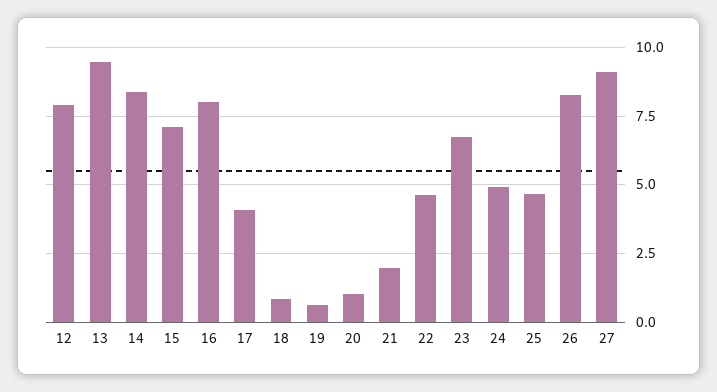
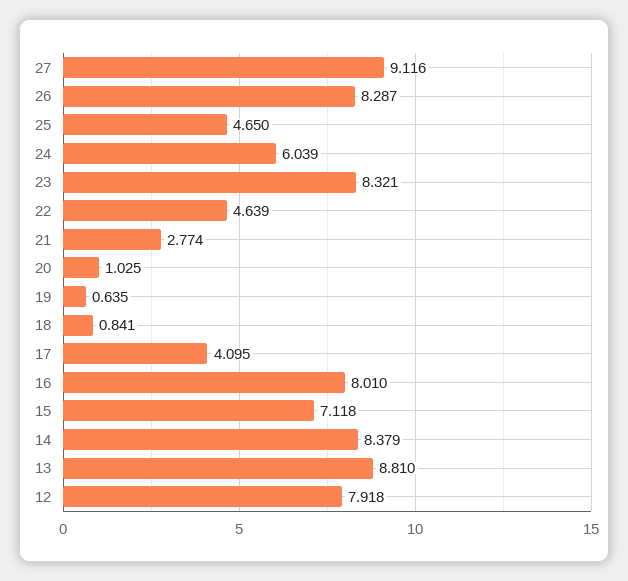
  {
    "12": 7.918,
-   "13": 9.5,
+   "13": 8.81,
    "14": 8.379,
    "15": 7.118,
    "16": 8.01,
    "17": 4.095,
    "18": 0.841,
    "19": 0.635,
    "20": 1.025,
-   "21": 2,
+   "21": 2.774,
    "22": 4.639,
-   "23": 6.75,
+   "23": 8.321,
-   "24": 5,
+   "24": 6.039,
    "25": 4.65,
    "26": 8.287,
    "27": 9.116
  }

